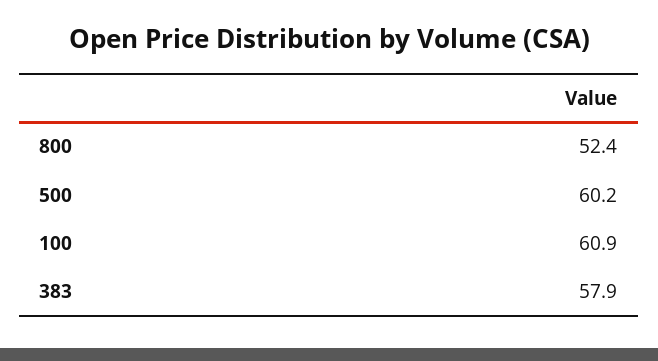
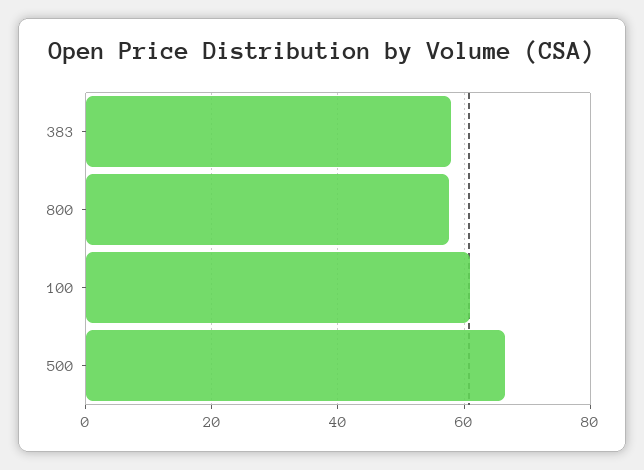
  {
-   "800": 52.4,
+   "800": 58,
-   "500": 60.2,
+   "500": 66,
    "100": 60.9,
    "383": 57.9
  }

